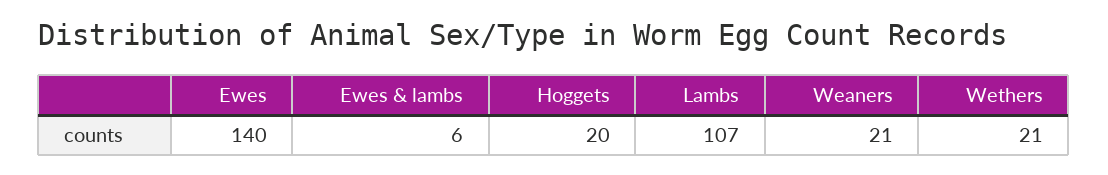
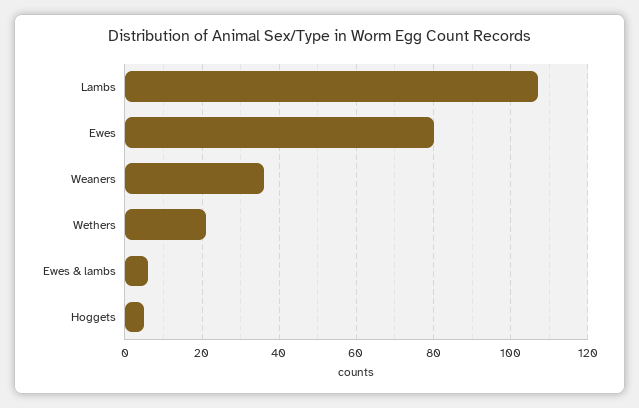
  {
-   "Ewes": 140,
+   "Ewes": 80,
    "Ewes & lambs": 6,
-   "Hoggets": 20,
+   "Hoggets": 5,
    "Lambs": 107,
-   "Weaners": 21,
+   "Weaners": 35,
    "Wethers": 21
  }

